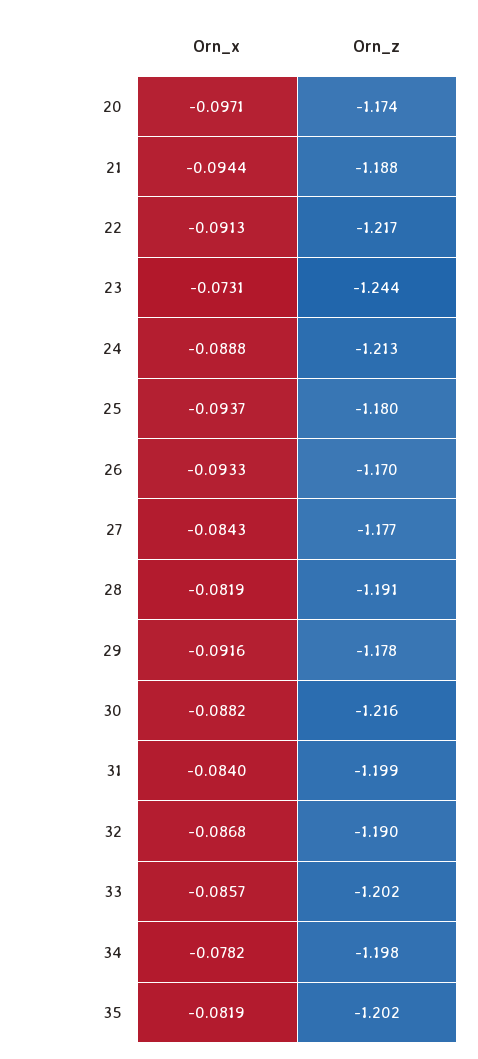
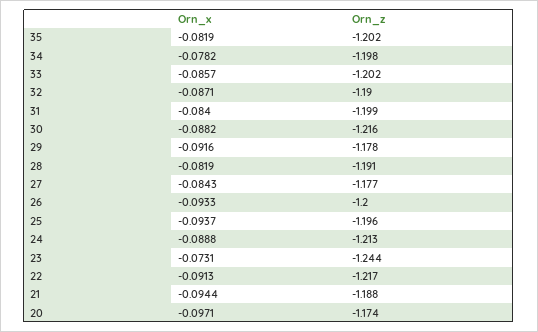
  {
    "Orn_x": {
      "20": -0.0971,
      "21": -0.0944,
      "22": -0.0913,
      "23": -0.0731,
      "24": -0.0888,
      "25": -0.0937,
      "26": -0.0933,
      "27": -0.0843,
      "28": -0.0819,
      "29": -0.0916,
      "30": -0.0882,
      "31": -0.084,
-     "32": -0.0868,
+     "32": -0.0871,
      "33": -0.0857,
      "34": -0.0782,
      "35": -0.0819
    },
    "Orn_z": {
      "20": -1.174,
      "21": -1.188,
      "22": -1.217,
      "23": -1.244,
      "24": -1.213,
-     "25": -1.18,
+     "25": -1.196,
-     "26": -1.17,
+     "26": -1.2,
      "27": -1.177,
      "28": -1.191,
      "29": -1.178,
      "30": -1.216,
      "31": -1.199,
      "32": -1.19,
      "33": -1.202,
      "34": -1.198,
      "35": -1.202
    }
  }

